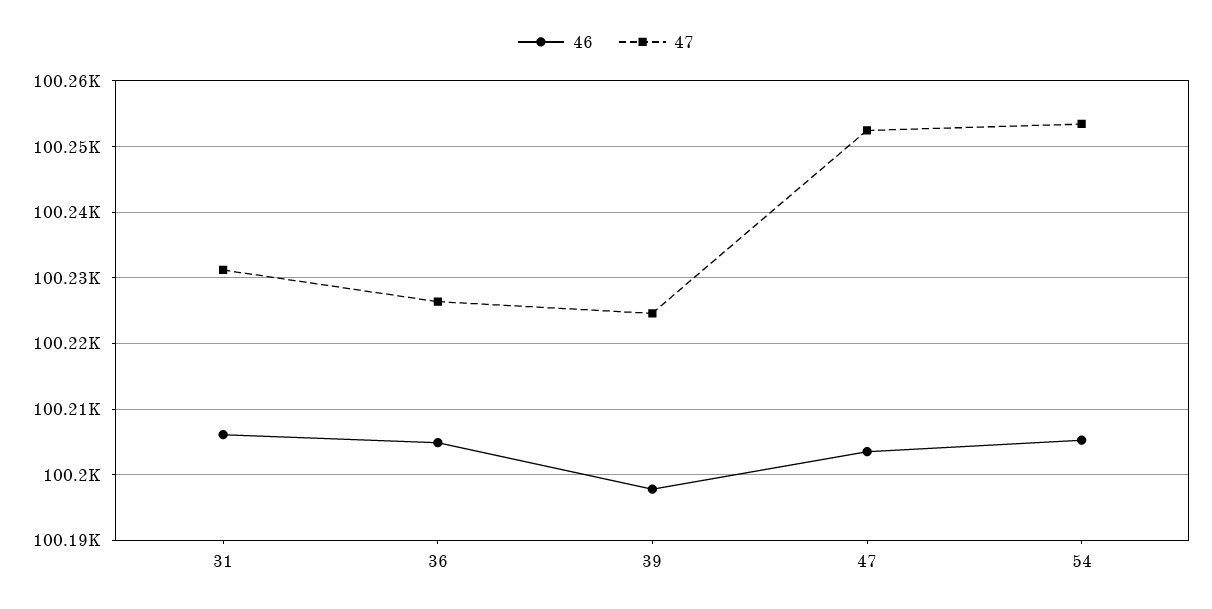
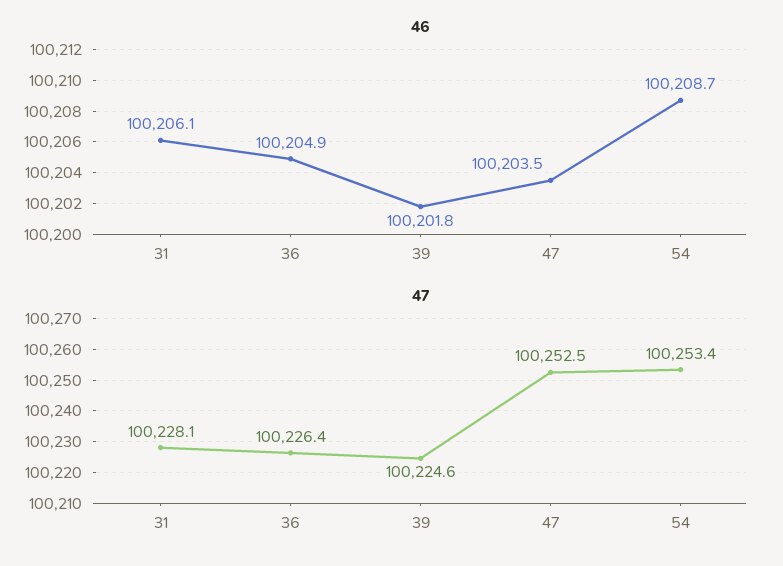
  {
    "46": {
      "31": 100206.1,
      "36": 100204.9,
-     "39": 100198,
+     "39": 100201.8,
      "47": 100203.5,
-     "54": 100205
+     "54": 100208.7
    },
    "47": {
-     "31": 100231,
+     "31": 100228.1,
      "36": 100226.4,
      "39": 100224.6,
      "47": 100252.5,
      "54": 100253.4
    }
  }

